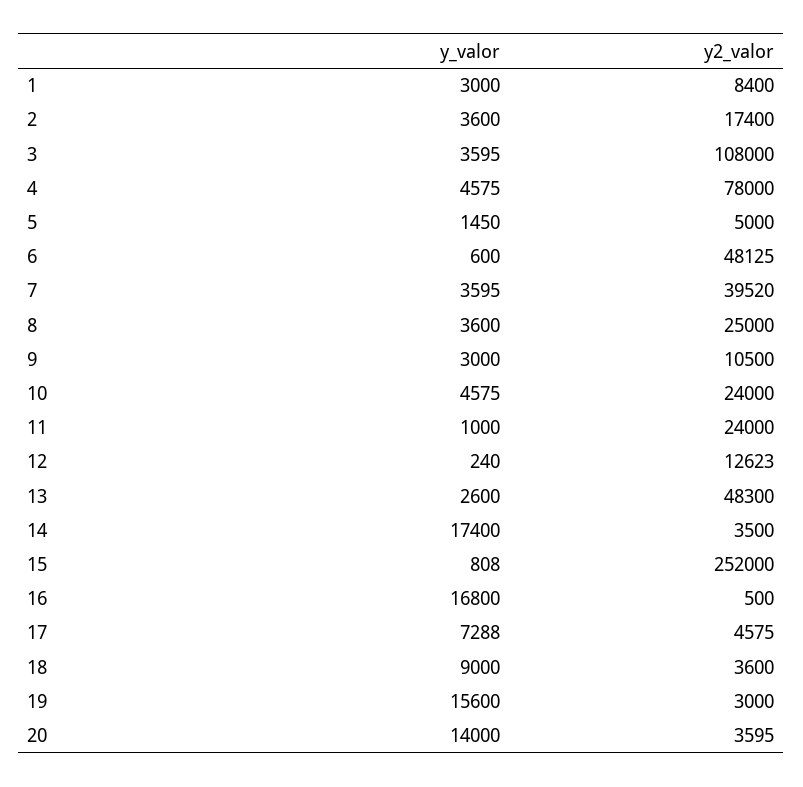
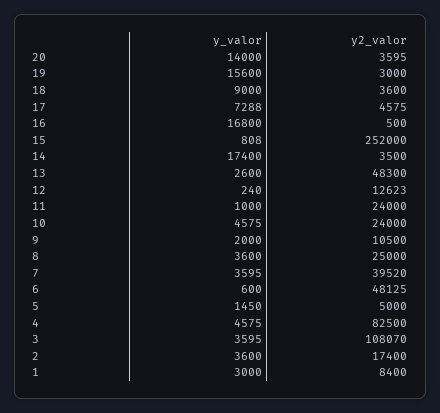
  {
    "y_valor": {
      "1": 3000,
      "2": 3600,
      "3": 3595,
      "4": 4575,
      "5": 1450,
      "6": 600,
      "7": 3595,
      "8": 3600,
-     "9": 3000,
+     "9": 2000,
      "10": 4575,
      "11": 1000,
      "12": 240,
      "13": 2600,
      "14": 17400,
      "15": 808,
      "16": 16800,
      "17": 7288,
      "18": 9000,
      "19": 15600,
      "20": 14000
    },
    "y2_valor": {
      "1": 8400,
      "2": 17400,
-     "3": 108000,
+     "3": 108070,
-     "4": 78000,
+     "4": 82500,
      "5": 5000,
      "6": 48125,
      "7": 39520,
      "8": 25000,
      "9": 10500,
      "10": 24000,
      "11": 24000,
      "12": 12623,
      "13": 48300,
      "14": 3500,
      "15": 252000,
      "16": 500,
      "17": 4575,
      "18": 3600,
      "19": 3000,
      "20": 3595
    }
  }

